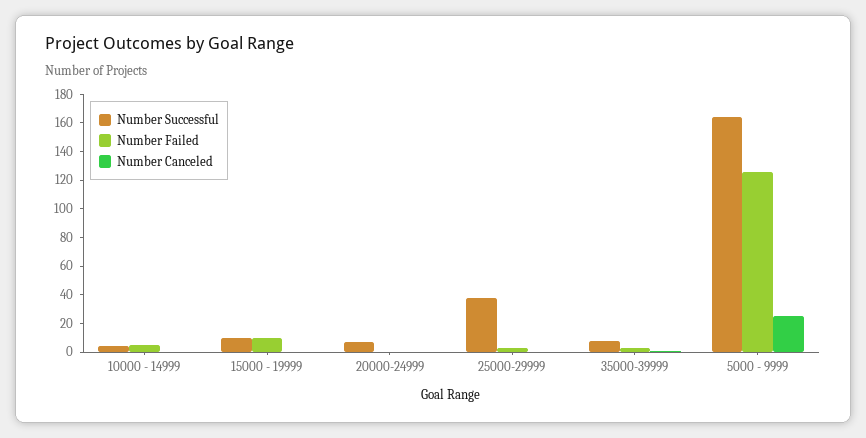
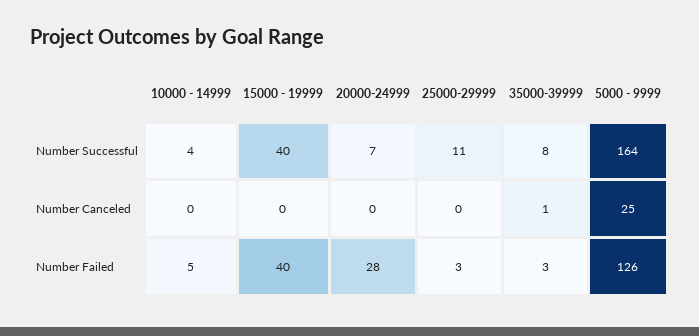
  {
    "Number Successful": {
      "10000 - 14999": 4,
-     "15000 - 19999": 10,
+     "15000 - 19999": 40,
      "20000-24999": 7,
-     "25000-29999": 40,
+     "25000-29999": 11,
      "35000-39999": 8,
      "5000 - 9999": 164
    },
    "Number Failed": {
      "10000 - 14999": 5,
-     "15000 - 19999": 10,
+     "15000 - 19999": 40,
-     "20000-24999": 0,
+     "20000-24999": 28,
      "25000-29999": 3,
      "35000-39999": 3,
      "5000 - 9999": 126
    },
    "Number Canceled": {
      "10000 - 14999": 0,
      "15000 - 19999": 0,
      "20000-24999": 0,
      "25000-29999": 0,
      "35000-39999": 1,
      "5000 - 9999": 25
    }
  }

